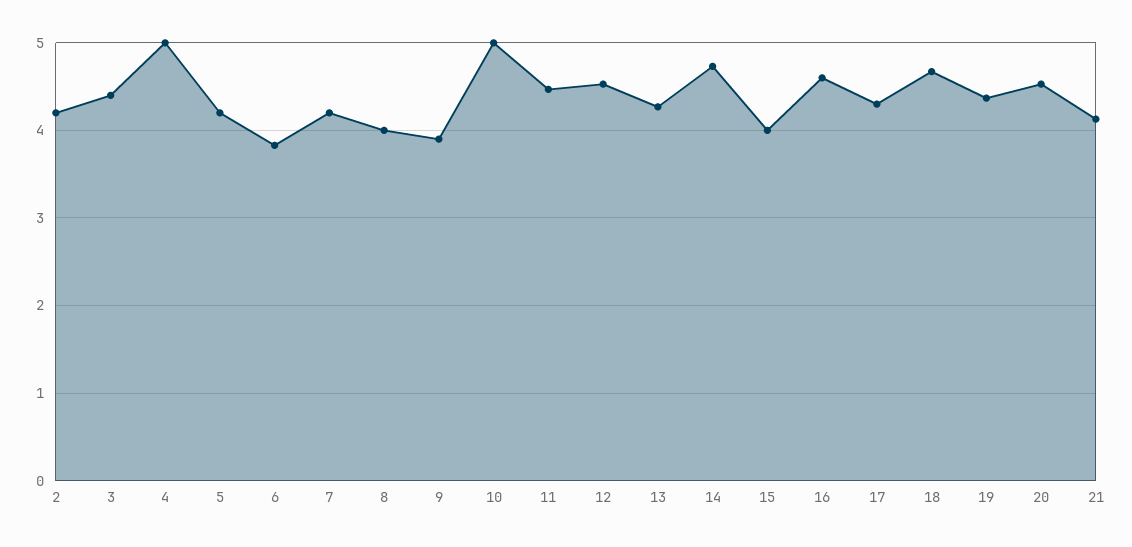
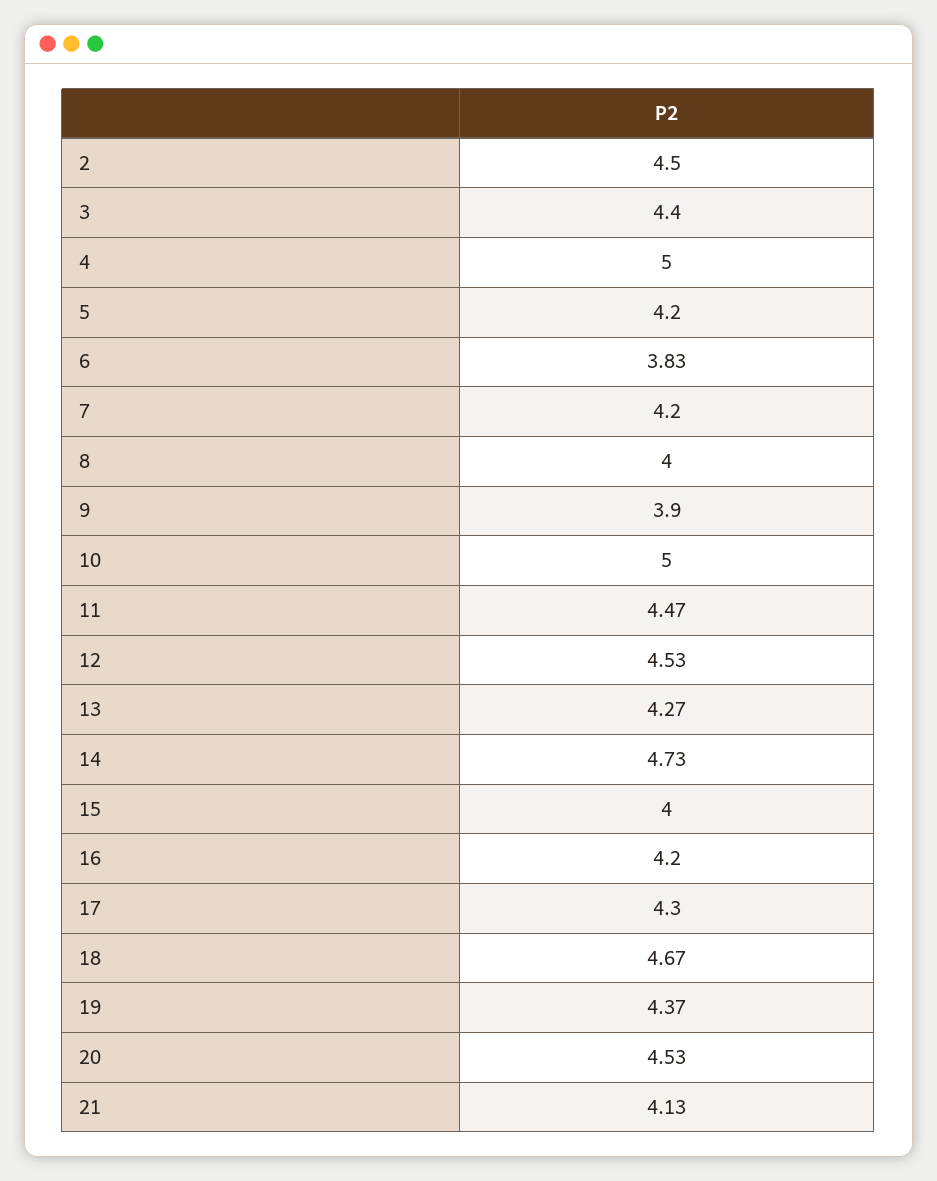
  {
-   "2": 4.2,
+   "2": 4.5,
    "3": 4.4,
    "4": 5,
    "5": 4.2,
    "6": 3.83,
    "7": 4.2,
    "8": 4,
    "9": 3.9,
    "10": 5,
    "11": 4.47,
    "12": 4.53,
    "13": 4.27,
    "14": 4.73,
    "15": 4,
-   "16": 4.6,
+   "16": 4.2,
    "17": 4.3,
    "18": 4.67,
    "19": 4.37,
    "20": 4.53,
    "21": 4.13
  }

